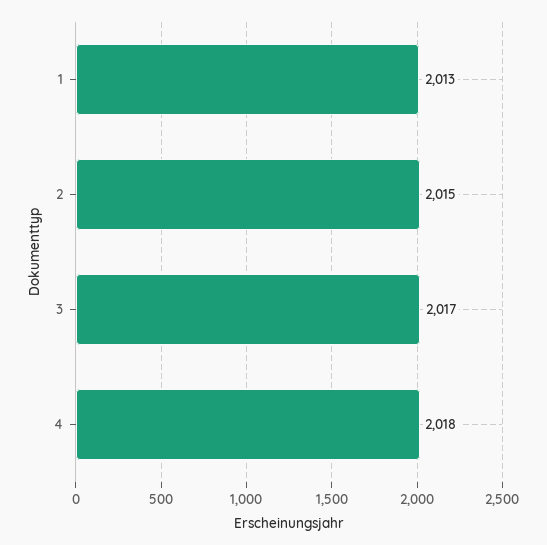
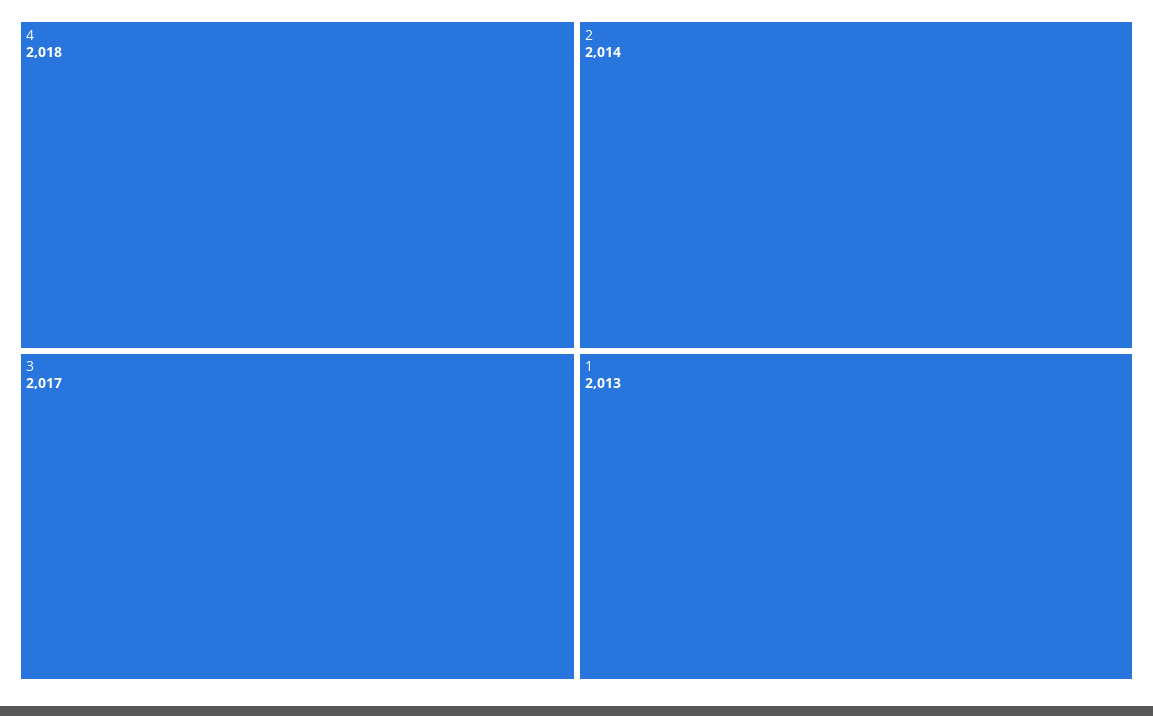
  {
    "1": 2013,
-   "2": 2015,
+   "2": 2014,
    "3": 2017,
    "4": 2018
  }

